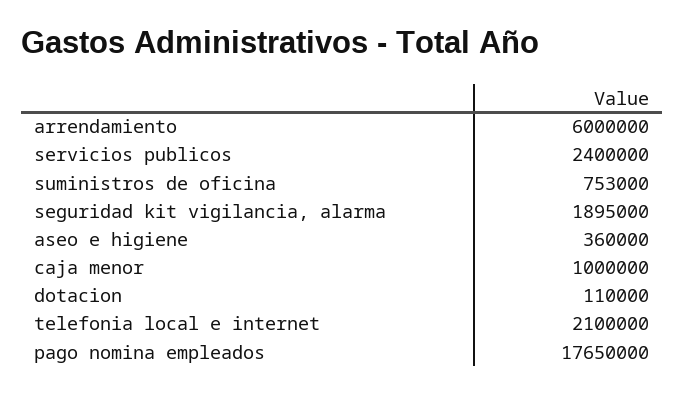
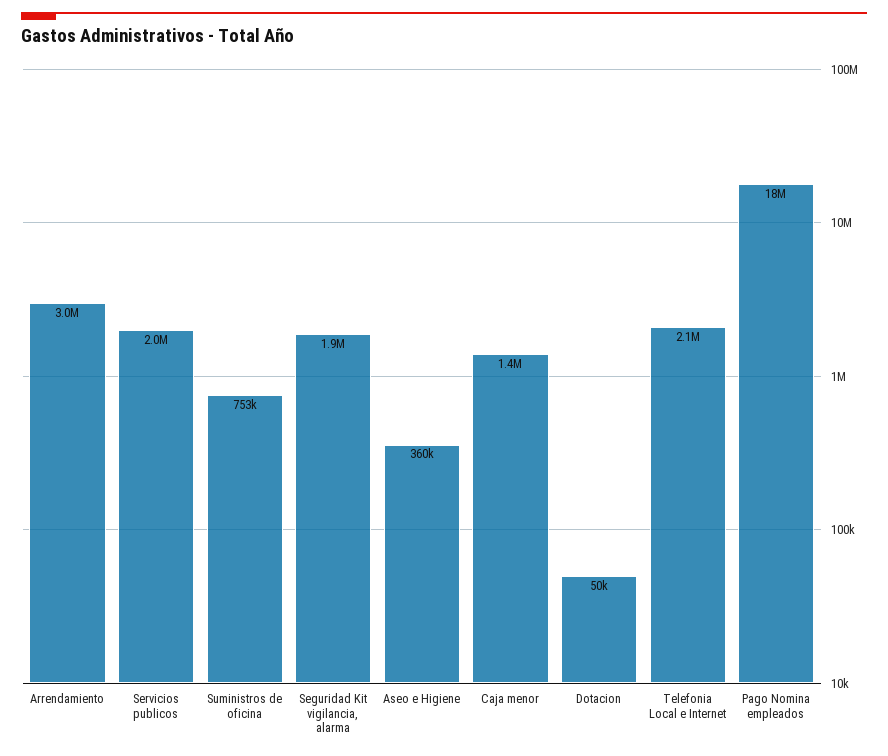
  {
-   "arrendamiento": 6000000,
+   "arrendamiento": 3000000,
-   "servicios publicos": 2400000,
+   "servicios publicos": 2000000,
    "suministros de oficina": 753000,
    "seguridad kit vigilancia, alarma": 1895000,
    "aseo e higiene": 360000,
-   "caja menor": 1000000,
+   "caja menor": 1400000,
-   "dotacion": 110000,
+   "dotacion": 50000,
    "telefonia local e internet": 2100000,
    "pago nomina empleados": 17650000
  }

